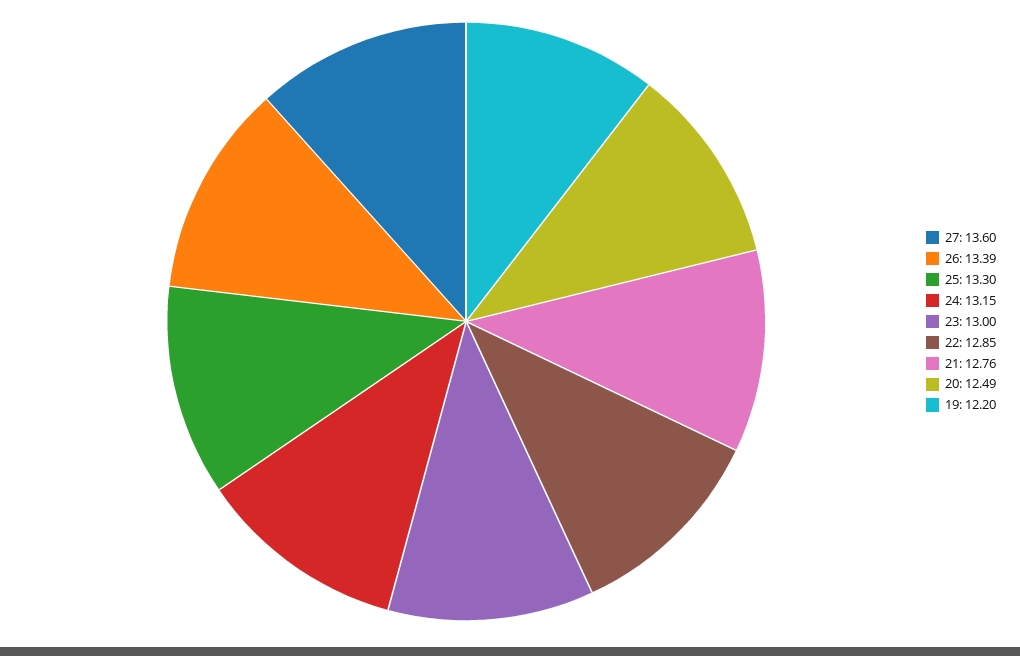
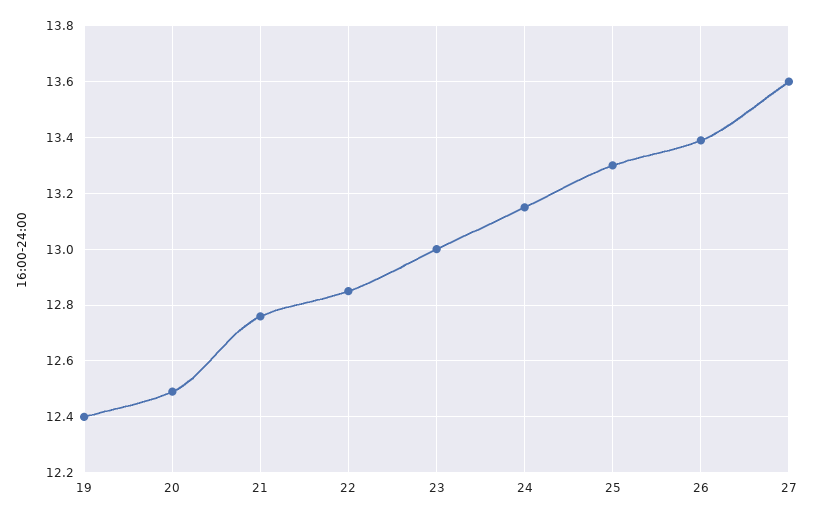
  {
    "27": 13.6,
    "26": 13.39,
    "25": 13.3,
    "24": 13.15,
    "23": 13,
    "22": 12.85,
    "21": 12.76,
    "20": 12.49,
-   "19": 12.2
+   "19": 12.4
  }

